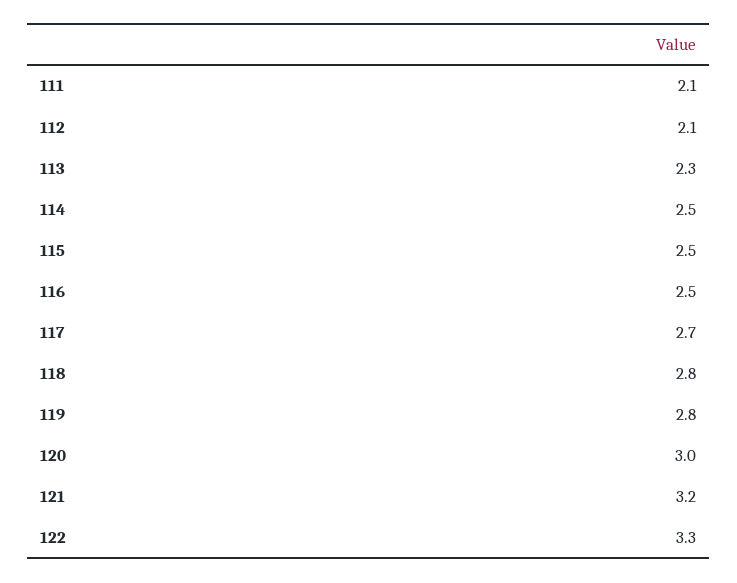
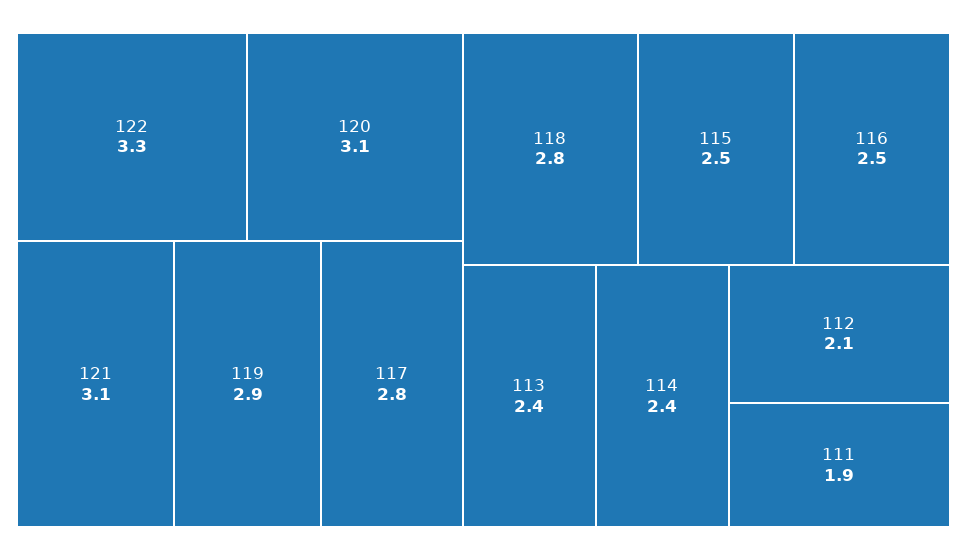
  {
-   "111": 2.1,
+   "111": 1.9,
    "112": 2.1,
-   "113": 2.3,
+   "113": 2.4,
-   "114": 2.5,
+   "114": 2.4,
    "115": 2.5,
    "116": 2.5,
-   "117": 2.7,
+   "117": 2.8,
    "118": 2.8,
-   "119": 2.8,
+   "119": 2.9,
-   "120": 3,
+   "120": 3.1,
-   "121": 3.2,
+   "121": 3.1,
    "122": 3.3
  }

